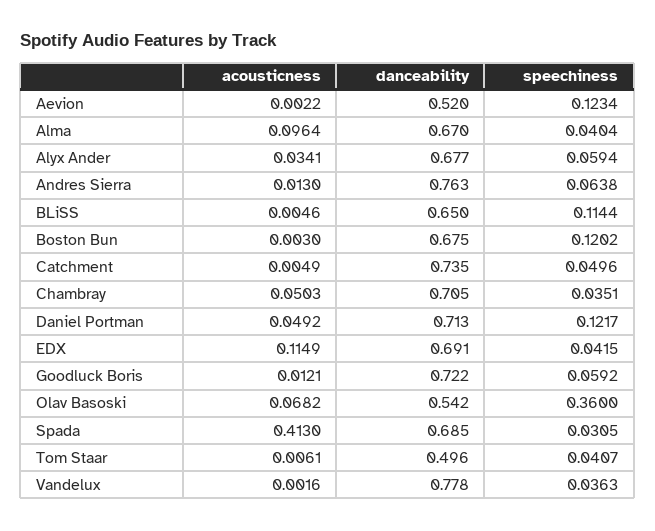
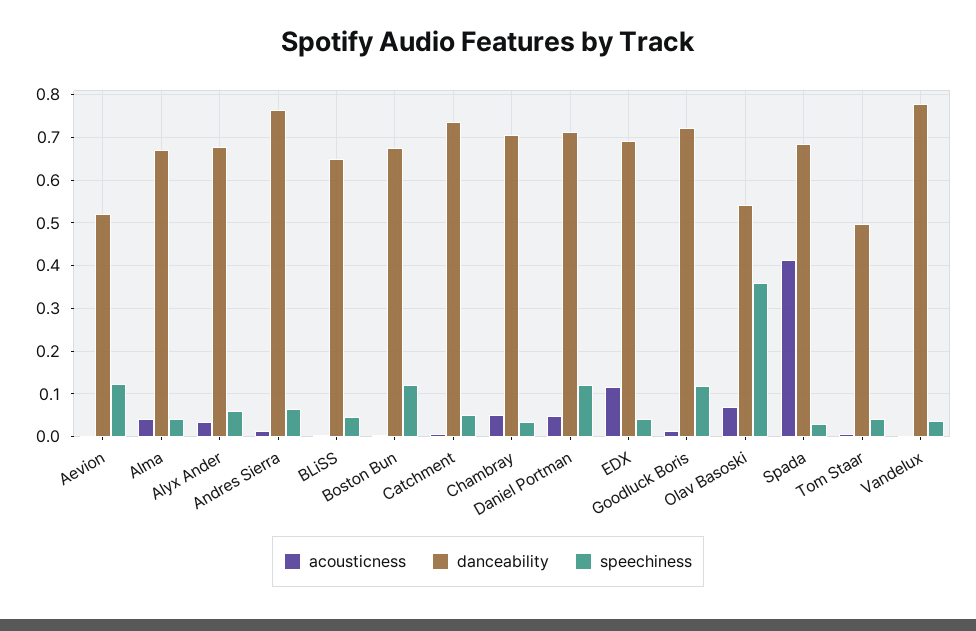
  {
    "acousticness": {
      "Aevion": 0.0022,
-     "Alma": 0.0964,
+     "Alma": 0.04,
      "Alyx Ander": 0.0341,
      "Andres Sierra": 0.013,
      "BLiSS": 0.0046,
      "Boston Bun": 0.003,
      "Catchment": 0.0049,
      "Chambray": 0.0503,
      "Daniel Portman": 0.0492,
      "EDX": 0.1149,
      "Goodluck Boris": 0.0121,
      "Olav Basoski": 0.0682,
      "Spada": 0.413,
      "Tom Staar": 0.0061,
      "Vandelux": 0.0016
    },
    "danceability": {
      "Aevion": 0.52,
      "Alma": 0.67,
      "Alyx Ander": 0.677,
      "Andres Sierra": 0.763,
      "BLiSS": 0.65,
      "Boston Bun": 0.675,
      "Catchment": 0.735,
      "Chambray": 0.705,
      "Daniel Portman": 0.713,
      "EDX": 0.691,
      "Goodluck Boris": 0.722,
      "Olav Basoski": 0.542,
      "Spada": 0.685,
      "Tom Staar": 0.496,
      "Vandelux": 0.778
    },
    "speechiness": {
      "Aevion": 0.1234,
      "Alma": 0.0404,
      "Alyx Ander": 0.0594,
      "Andres Sierra": 0.0638,
-     "BLiSS": 0.1144,
+     "BLiSS": 0.04,
      "Boston Bun": 0.1202,
      "Catchment": 0.0496,
      "Chambray": 0.0351,
      "Daniel Portman": 0.1217,
      "EDX": 0.0415,
-     "Goodluck Boris": 0.0592,
+     "Goodluck Boris": 0.12,
      "Olav Basoski": 0.36,
      "Spada": 0.0305,
      "Tom Staar": 0.0407,
      "Vandelux": 0.0363
    }
  }

